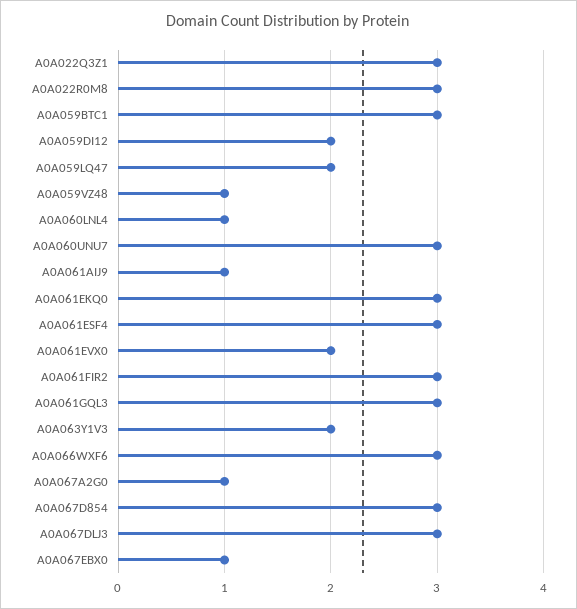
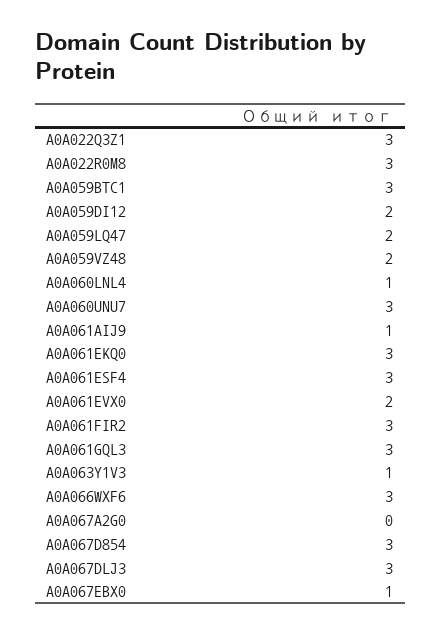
  {
    "A0A022Q3Z1": 3,
    "A0A022R0M8": 3,
    "A0A059BTC1": 3,
    "A0A059DI12": 2,
    "A0A059LQ47": 2,
-   "A0A059VZ48": 1,
+   "A0A059VZ48": 2,
    "A0A060LNL4": 1,
    "A0A060UNU7": 3,
    "A0A061AIJ9": 1,
    "A0A061EKQ0": 3,
    "A0A061ESF4": 3,
    "A0A061EVX0": 2,
    "A0A061FIR2": 3,
    "A0A061GQL3": 3,
-   "A0A063Y1V3": 2,
+   "A0A063Y1V3": 1,
    "A0A066WXF6": 3,
-   "A0A067A2G0": 1,
+   "A0A067A2G0": 0,
    "A0A067D854": 3,
    "A0A067DLJ3": 3,
    "A0A067EBX0": 1
  }

